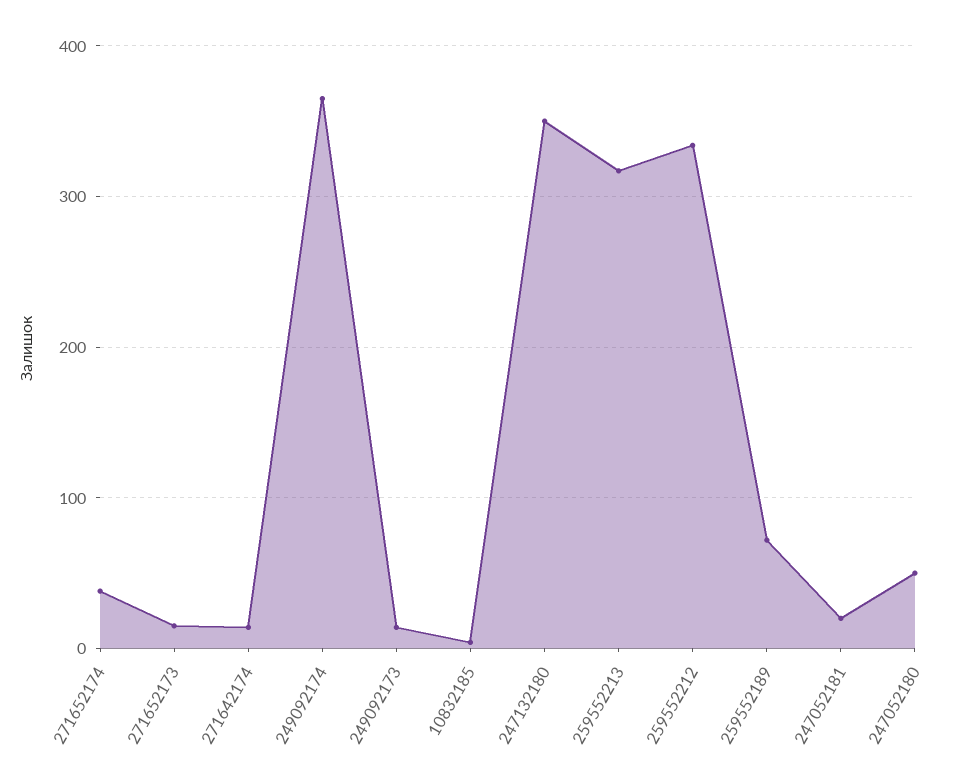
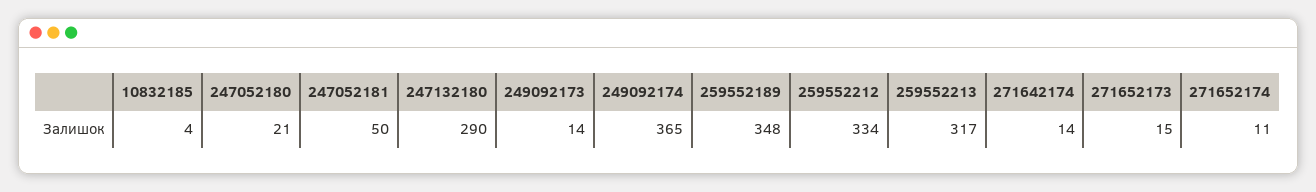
  {
-   "271652174": 40,
+   "271652174": 11,
    "271652173": 15,
    "271642174": 14,
    "249092174": 365,
    "249092173": 14,
    "10832185": 4,
-   "247132180": 350,
+   "247132180": 290,
    "259552213": 317,
    "259552212": 334,
-   "259552189": 70,
+   "259552189": 348,
-   "247052181": 20,
+   "247052181": 50,
-   "247052180": 50
+   "247052180": 21
  }

